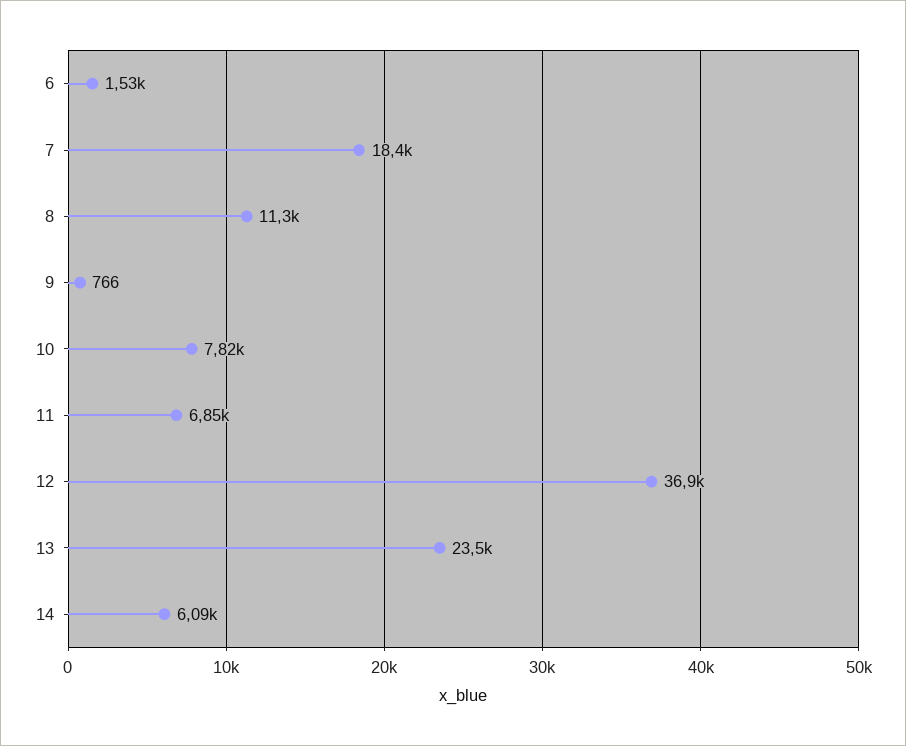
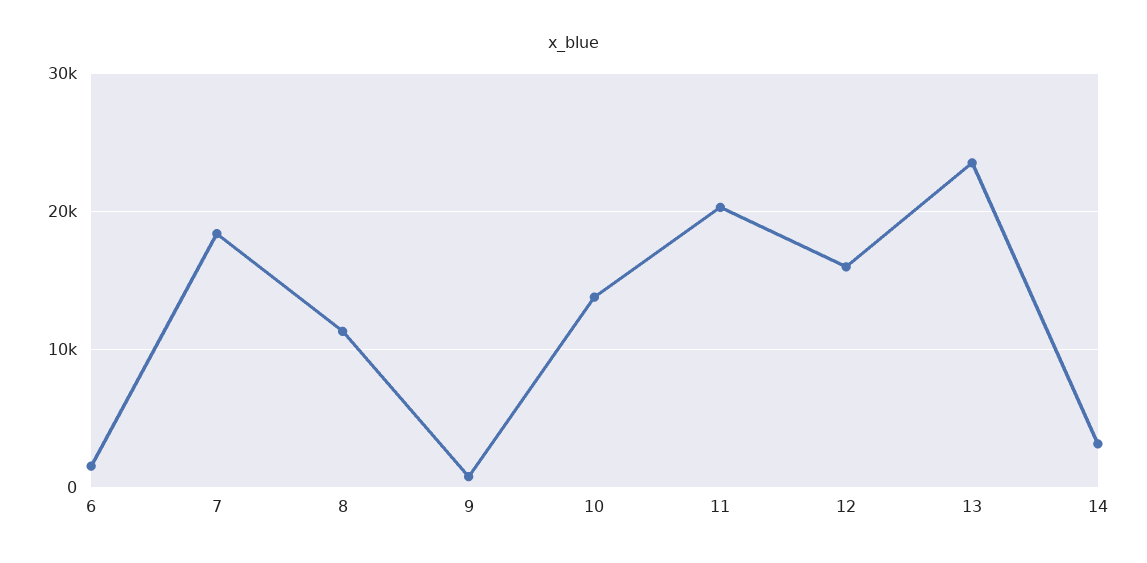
  {
    "6": 1530,
    "7": 18400,
    "8": 11300,
    "9": 766,
-   "10": 7820,
+   "10": 14000,
-   "11": 6850,
+   "11": 20000,
-   "12": 36900,
+   "12": 16000,
    "13": 23500,
-   "14": 6090
+   "14": 3000
  }

